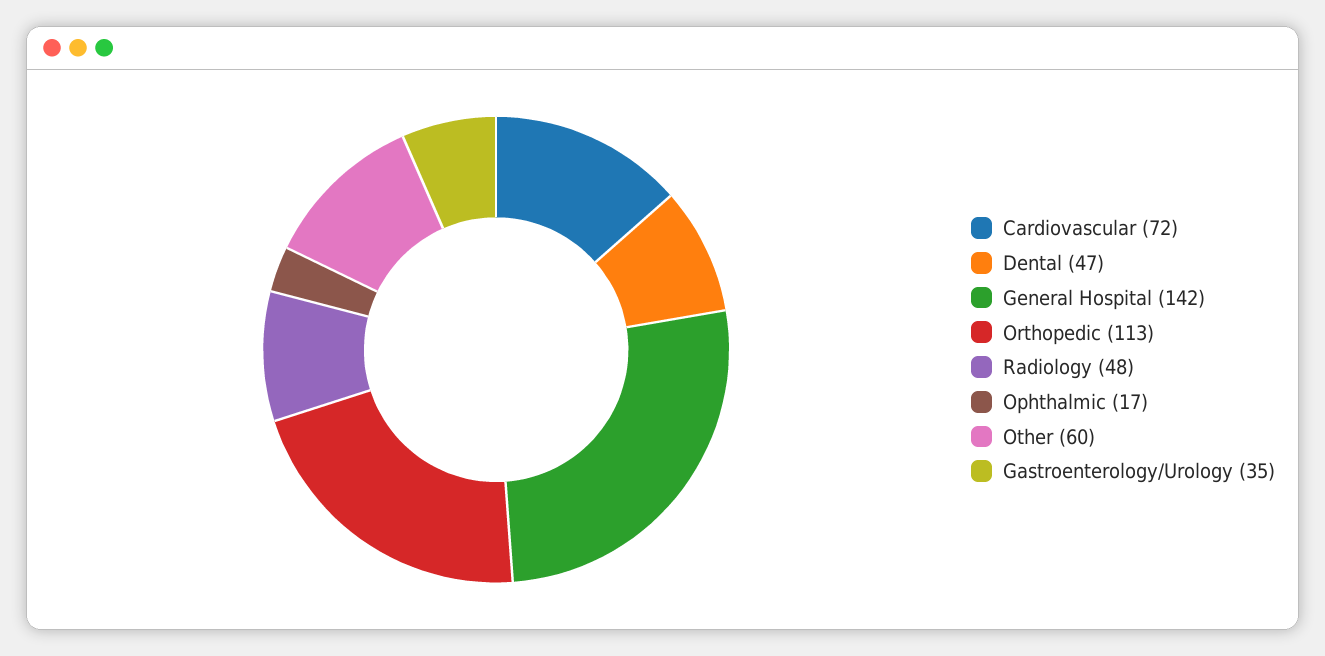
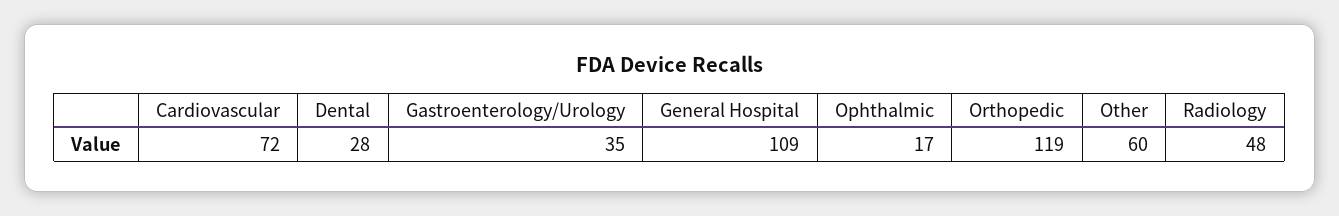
  {
    "Cardiovascular": 72,
-   "Dental": 47,
+   "Dental": 28,
-   "General Hospital": 142,
+   "General Hospital": 109,
-   "Orthopedic": 113,
+   "Orthopedic": 119,
    "Radiology": 48,
    "Ophthalmic": 17,
    "Other": 60,
    "Gastroenterology/Urology": 35
  }

